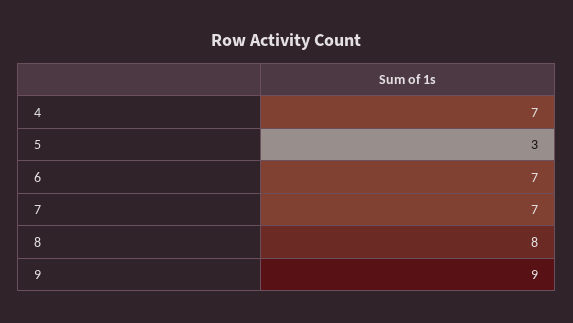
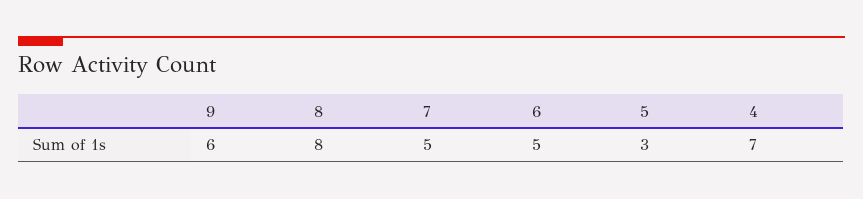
  {
    "4": 7,
    "5": 3,
-   "6": 7,
+   "6": 5,
-   "7": 7,
+   "7": 5,
    "8": 8,
-   "9": 9
+   "9": 6
  }

